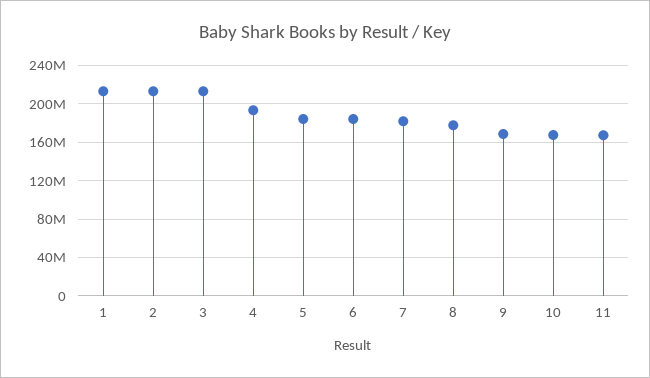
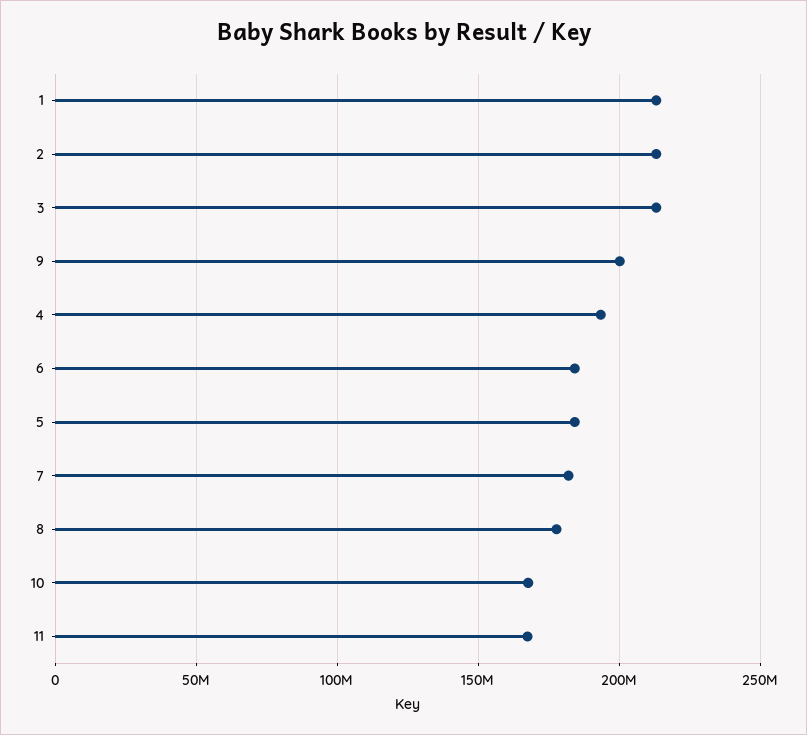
  {
    "1": 215000000,
    "2": 215000000,
    "3": 215000000,
    "4": 195000000,
    "5": 185000000,
    "6": 185000000,
    "7": 180000000,
    "8": 180000000,
-   "9": 170000000,
+   "9": 200000000,
    "10": 170000000,
    "11": 165000000
  }

